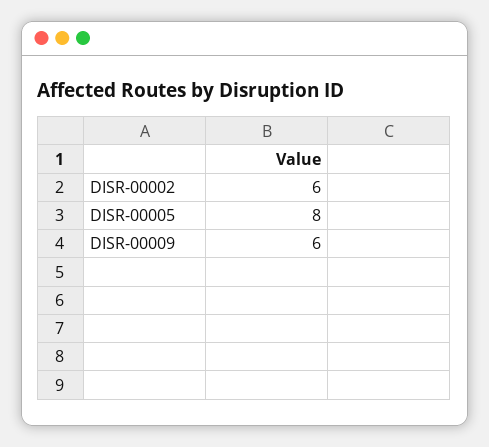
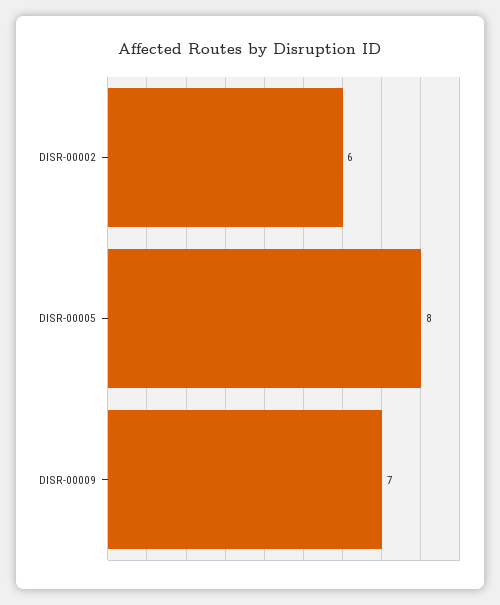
  {
    "DISR-00002": 6,
    "DISR-00005": 8,
-   "DISR-00009": 6
+   "DISR-00009": 7
  }

